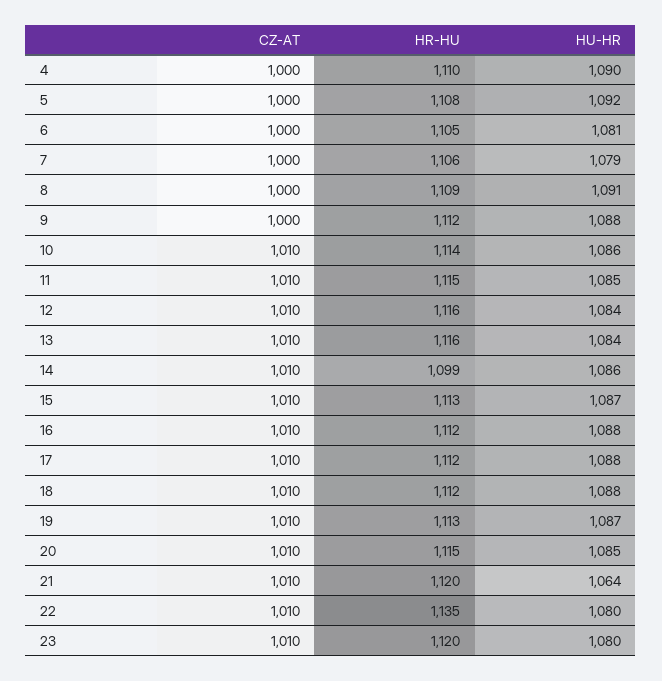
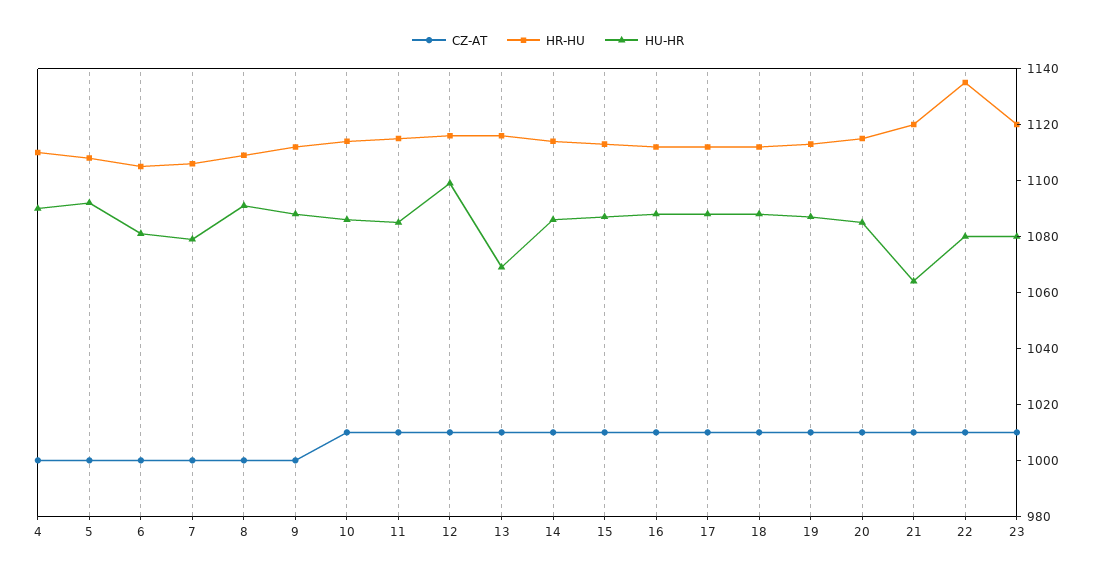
  {
    "CZ-AT": {
      "4": 1000,
      "5": 1000,
      "6": 1000,
      "7": 1000,
      "8": 1000,
      "9": 1000,
      "10": 1010,
      "11": 1010,
      "12": 1010,
      "13": 1010,
      "14": 1010,
      "15": 1010,
      "16": 1010,
      "17": 1010,
      "18": 1010,
      "19": 1010,
      "20": 1010,
      "21": 1010,
      "22": 1010,
      "23": 1010
    },
    "HR-HU": {
      "4": 1110,
      "5": 1108,
      "6": 1105,
      "7": 1106,
      "8": 1109,
      "9": 1112,
      "10": 1114,
      "11": 1115,
      "12": 1116,
      "13": 1116,
-     "14": 1099,
+     "14": 1115,
      "15": 1113,
      "16": 1112,
      "17": 1112,
      "18": 1112,
      "19": 1113,
      "20": 1115,
      "21": 1120,
      "22": 1135,
      "23": 1120
    },
    "HU-HR": {
      "4": 1090,
      "5": 1092,
      "6": 1081,
      "7": 1079,
      "8": 1091,
      "9": 1088,
      "10": 1086,
      "11": 1085,
-     "12": 1084,
+     "12": 1100,
-     "13": 1084,
+     "13": 1070,
      "14": 1086,
      "15": 1087,
      "16": 1088,
      "17": 1088,
      "18": 1088,
      "19": 1087,
      "20": 1085,
      "21": 1064,
      "22": 1080,
      "23": 1080
    }
  }

